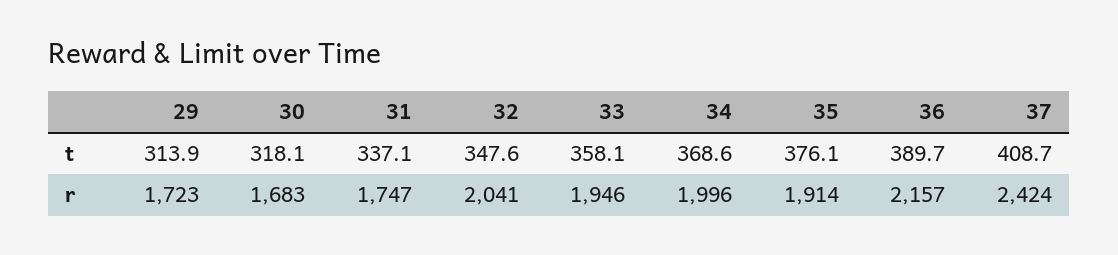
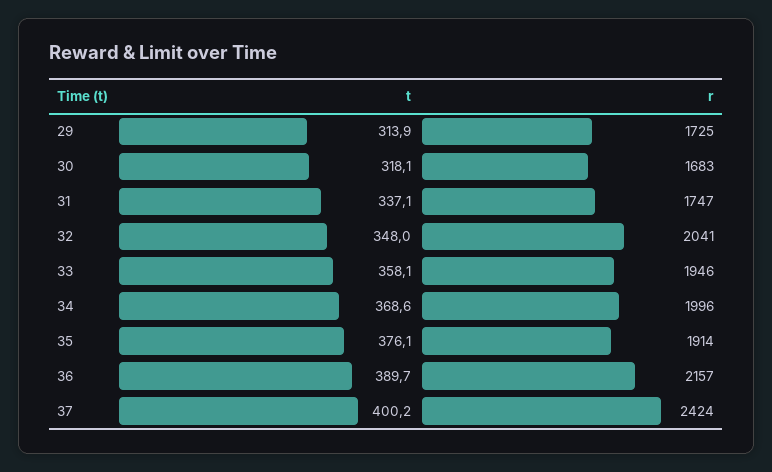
  {
    "29": {
      "t": 313.9,
-     "r": 1723
+     "r": 1725
    },
    "30": {
      "t": 318.1,
      "r": 1683
    },
    "31": {
      "t": 337.1,
      "r": 1747
    },
    "32": {
-     "t": 347.6,
+     "t": 348,
      "r": 2041
    },
    "33": {
      "t": 358.1,
      "r": 1946
    },
    "34": {
      "t": 368.6,
      "r": 1996
    },
    "35": {
      "t": 376.1,
      "r": 1914
    },
    "36": {
      "t": 389.7,
      "r": 2157
    },
    "37": {
-     "t": 408.7,
+     "t": 400.2,
      "r": 2424
    }
  }

